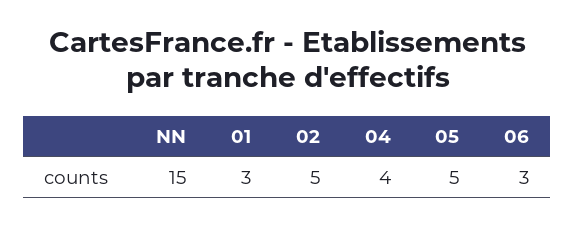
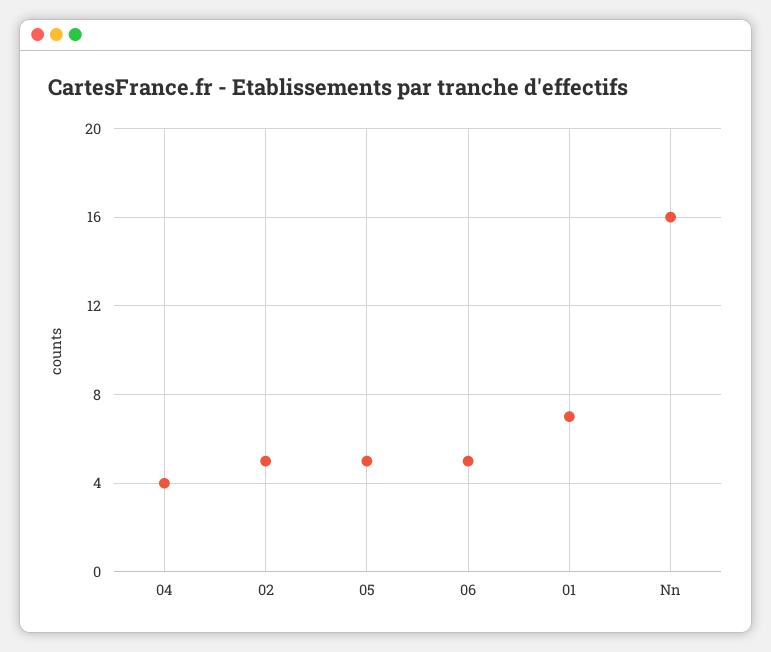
  {
-   "NN": 15,
+   "NN": 16,
-   "01": 3,
+   "01": 7,
    "02": 5,
    "04": 4,
    "05": 5,
-   "06": 3
+   "06": 5
  }

